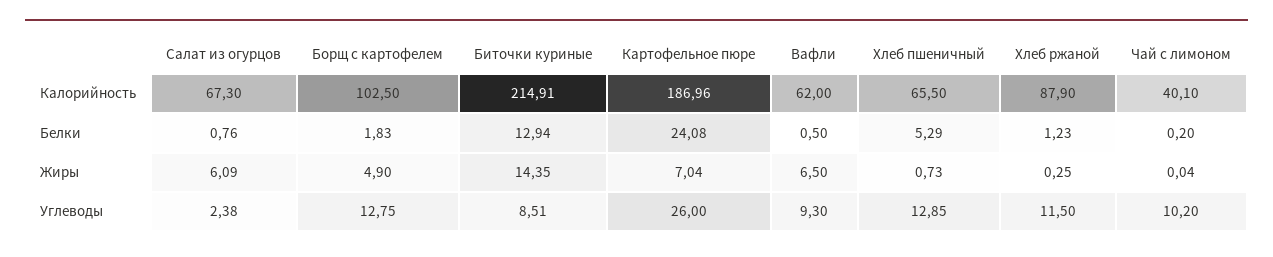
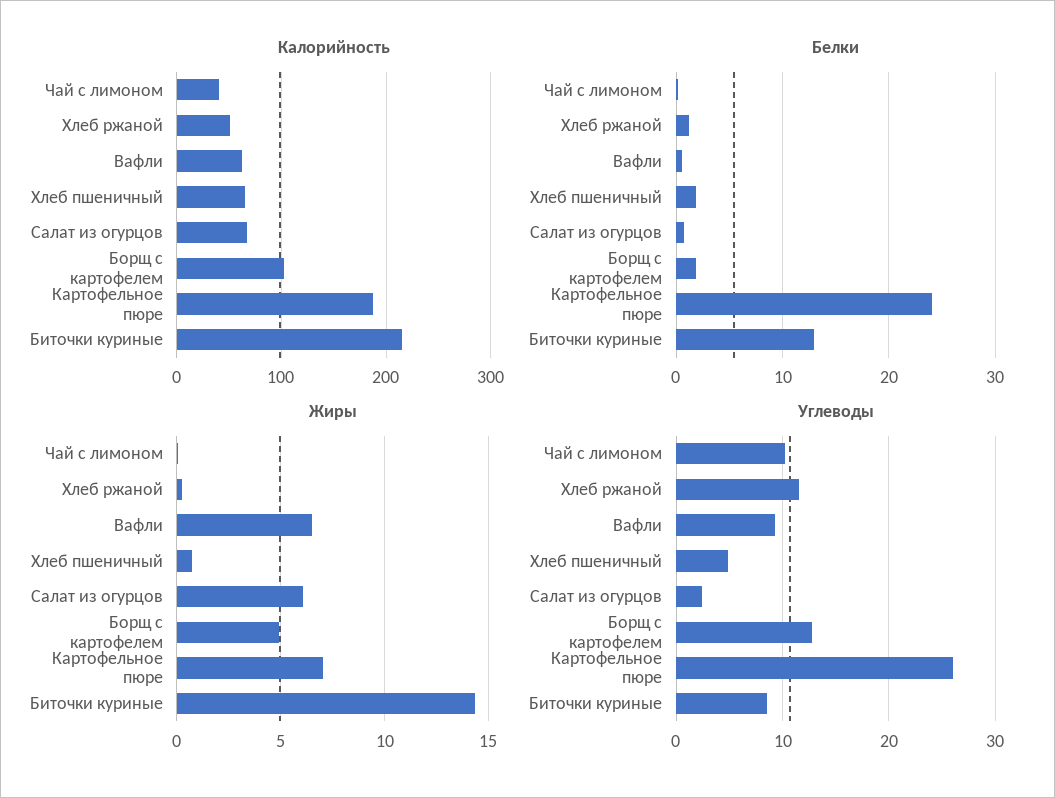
  {
    "Калорийность": {
      "Салат из огурцов": 67.3,
      "Борщ с картофелем": 102.5,
      "Биточки куриные": 214.91,
      "Картофельное пюре": 186.96,
      "Вафли": 62,
      "Хлеб пшеничный": 65.5,
-     "Хлеб ржаной": 87.9,
+     "Хлеб ржаной": 50,
      "Чай с лимоном": 40.1
    },
    "Белки": {
      "Салат из огурцов": 0.76,
      "Борщ с картофелем": 1.83,
      "Биточки куриные": 12.94,
      "Картофельное пюре": 24.08,
      "Вафли": 0.5,
-     "Хлеб пшеничный": 5.29,
+     "Хлеб пшеничный": 2,
      "Хлеб ржаной": 1.23,
      "Чай с лимоном": 0.2
    },
    "Жиры": {
      "Салат из огурцов": 6.09,
      "Борщ с картофелем": 4.9,
      "Биточки куриные": 14.35,
      "Картофельное пюре": 7.04,
      "Вафли": 6.5,
      "Хлеб пшеничный": 0.73,
      "Хлеб ржаной": 0.25,
      "Чай с лимоном": 0.04
    },
    "Углеводы": {
      "Салат из огурцов": 2.38,
      "Борщ с картофелем": 12.75,
      "Биточки куриные": 8.51,
      "Картофельное пюре": 26,
      "Вафли": 9.3,
-     "Хлеб пшеничный": 12.85,
+     "Хлеб пшеничный": 5,
      "Хлеб ржаной": 11.5,
      "Чай с лимоном": 10.2
    }
  }

